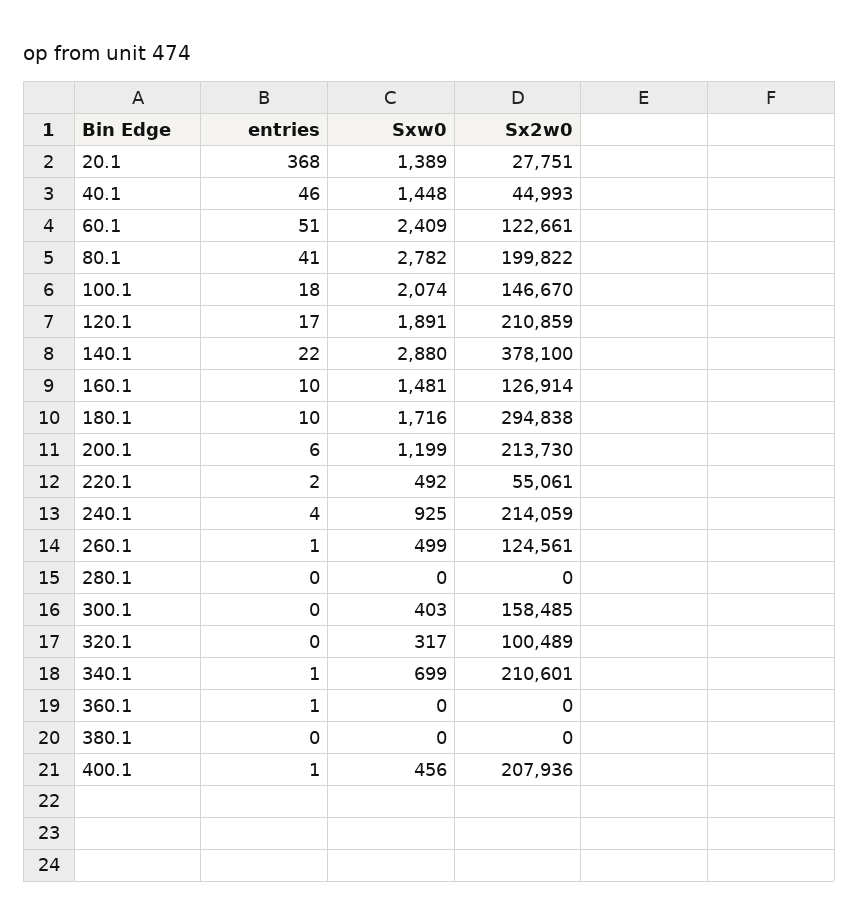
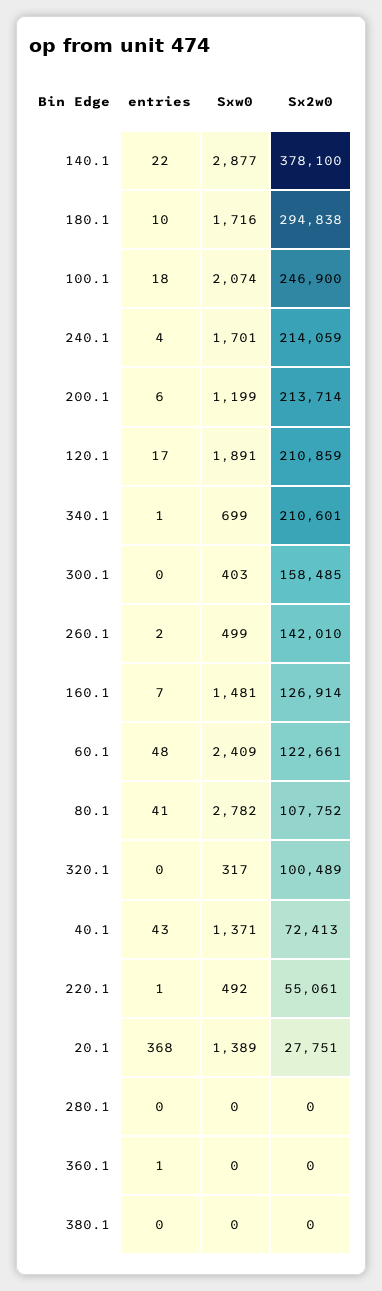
  {
    "entries": {
      "20.1": 368,
-     "40.1": 46,
+     "40.1": 43,
-     "60.1": 51,
+     "60.1": 48,
      "80.1": 41,
      "100.1": 18,
      "120.1": 17,
      "140.1": 22,
-     "160.1": 10,
+     "160.1": 7,
      "180.1": 10,
      "200.1": 6,
-     "220.1": 2,
+     "220.1": 1,
      "240.1": 4,
-     "260.1": 1,
+     "260.1": 2,
      "280.1": 0,
      "300.1": 0,
      "320.1": 0,
      "340.1": 1,
      "360.1": 1,
-     "380.1": 0,
+     "380.1": 0
-     "400.1": 1
    },
    "Sxw0": {
      "20.1": 1389,
-     "40.1": 1448,
+     "40.1": 1371,
      "60.1": 2409,
      "80.1": 2782,
      "100.1": 2074,
      "120.1": 1891,
-     "140.1": 2880,
+     "140.1": 2877,
      "160.1": 1481,
      "180.1": 1716,
      "200.1": 1199,
      "220.1": 492,
-     "240.1": 925,
+     "240.1": 1701,
      "260.1": 499,
      "280.1": 0,
      "300.1": 403,
      "320.1": 317,
      "340.1": 699,
      "360.1": 0,
-     "380.1": 0,
+     "380.1": 0
-     "400.1": 456
    },
    "Sx2w0": {
      "20.1": 27751,
-     "40.1": 44993,
+     "40.1": 72413,
      "60.1": 122661,
-     "80.1": 199822,
+     "80.1": 107752,
-     "100.1": 146670,
+     "100.1": 246900,
      "120.1": 210859,
      "140.1": 378100,
      "160.1": 126914,
      "180.1": 294838,
-     "200.1": 213730,
+     "200.1": 213714,
      "220.1": 55061,
      "240.1": 214059,
-     "260.1": 124561,
+     "260.1": 142010,
      "280.1": 0,
      "300.1": 158485,
      "320.1": 100489,
      "340.1": 210601,
      "360.1": 0,
-     "380.1": 0,
+     "380.1": 0
-     "400.1": 207936
    }
  }

